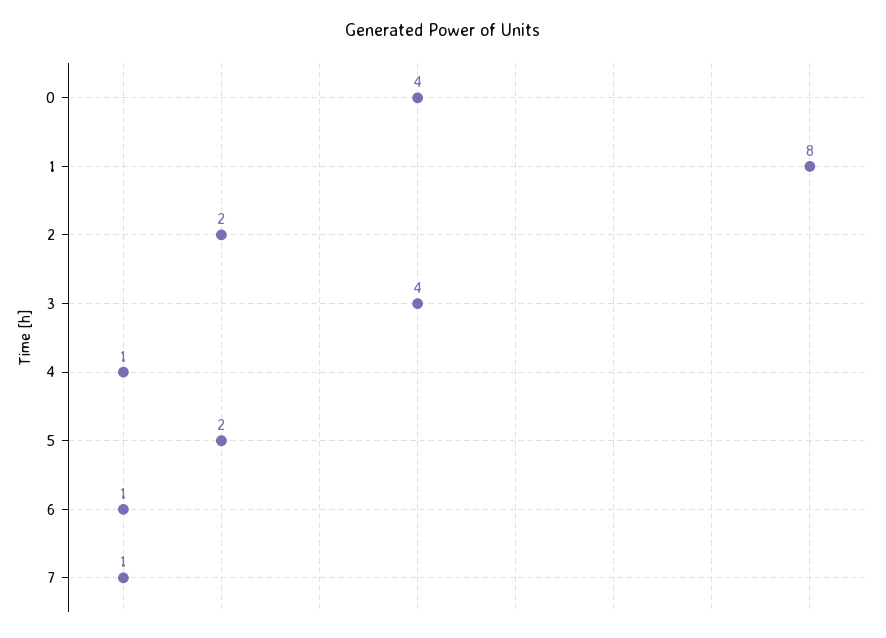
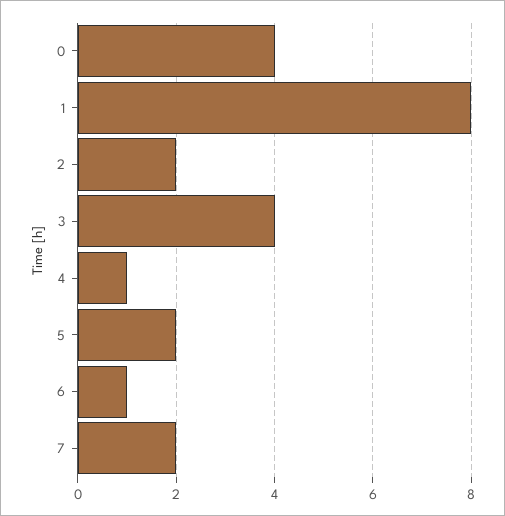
  {
    "0": 4,
    "1": 8,
    "2": 2,
    "3": 4,
    "4": 1,
    "5": 2,
    "6": 1,
-   "7": 1
+   "7": 2
  }

